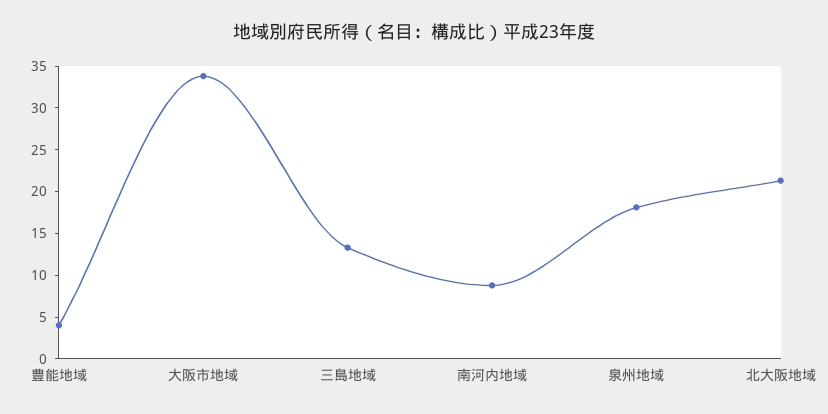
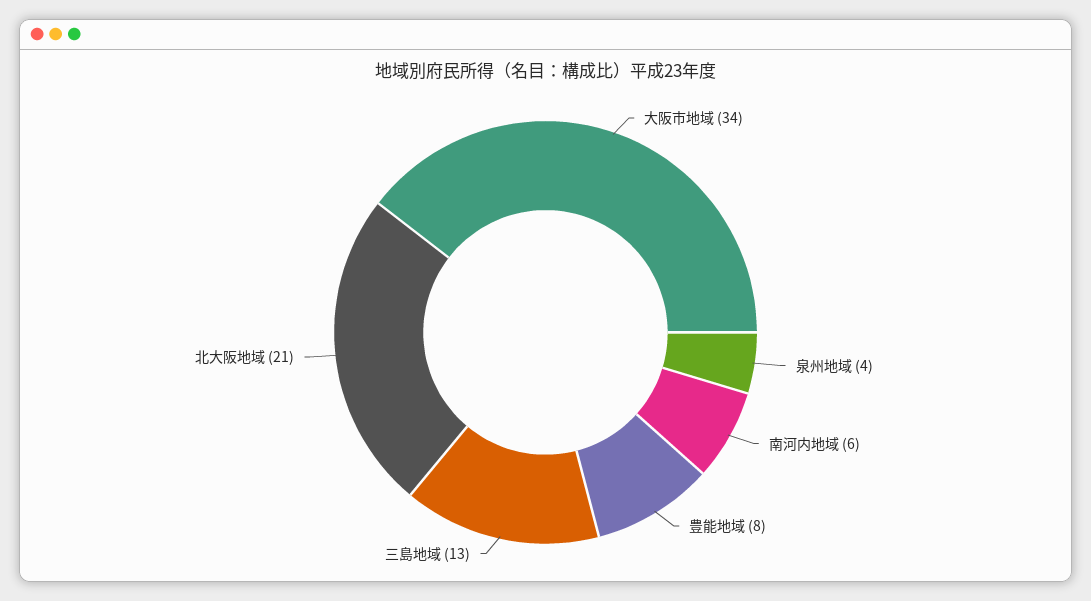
  {
-   "豊能地域": 4,
+   "豊能地域": 8,
    "大阪市地域": 34,
    "三島地域": 13,
-   "南河内地域": 9,
+   "南河内地域": 6,
-   "泉州地域": 18,
+   "泉州地域": 4,
    "北大阪地域": 21
  }

